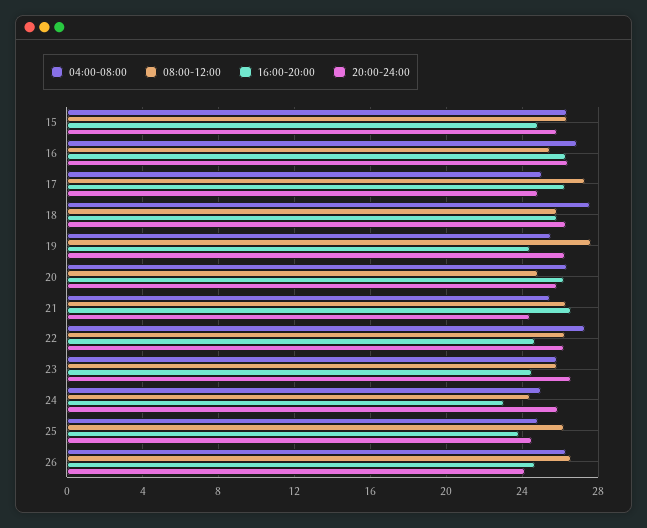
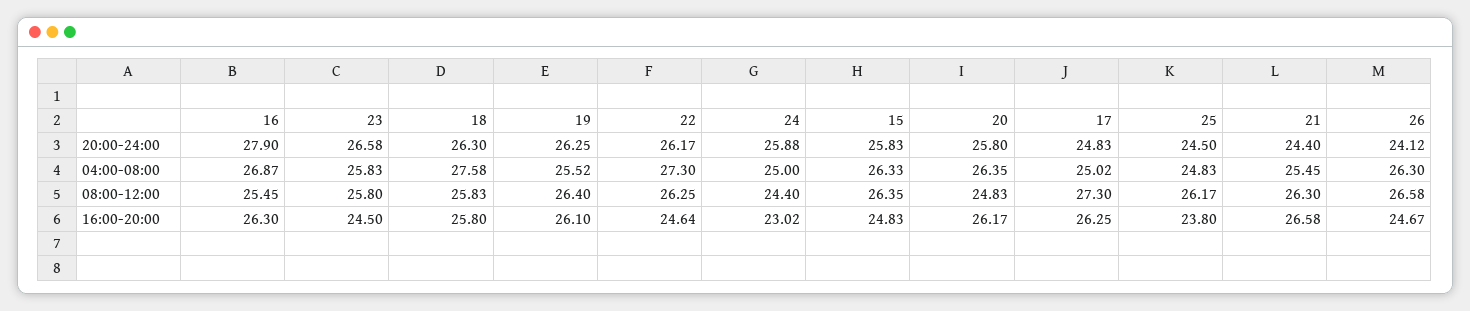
  {
    "04:00-08:00": {
      "15": 26.33,
      "16": 26.87,
      "17": 25.02,
      "18": 27.58,
      "19": 25.52,
      "20": 26.35,
      "21": 25.45,
      "22": 27.3,
      "23": 25.83,
      "24": 25,
      "25": 24.83,
      "26": 26.3
    },
    "08:00-12:00": {
      "15": 26.35,
      "16": 25.45,
      "17": 27.3,
      "18": 25.83,
-     "19": 27.5,
+     "19": 26.4,
      "20": 24.83,
      "21": 26.3,
      "22": 26.25,
      "23": 25.8,
      "24": 24.4,
      "25": 26.17,
      "26": 26.58
    },
    "16:00-20:00": {
      "15": 24.83,
      "16": 26.3,
      "17": 26.25,
      "18": 25.8,
-     "19": 24.5,
+     "19": 26.1,
      "20": 26.17,
      "21": 26.58,
      "22": 24.64,
      "23": 24.5,
      "24": 23.02,
      "25": 23.8,
      "26": 24.67
    },
    "20:00-24:00": {
      "15": 25.83,
-     "16": 26.5,
+     "16": 27.9,
      "17": 24.83,
      "18": 26.3,
      "19": 26.25,
      "20": 25.8,
      "21": 24.4,
      "22": 26.17,
      "23": 26.58,
      "24": 25.88,
      "25": 24.5,
      "26": 24.12
    }
  }

